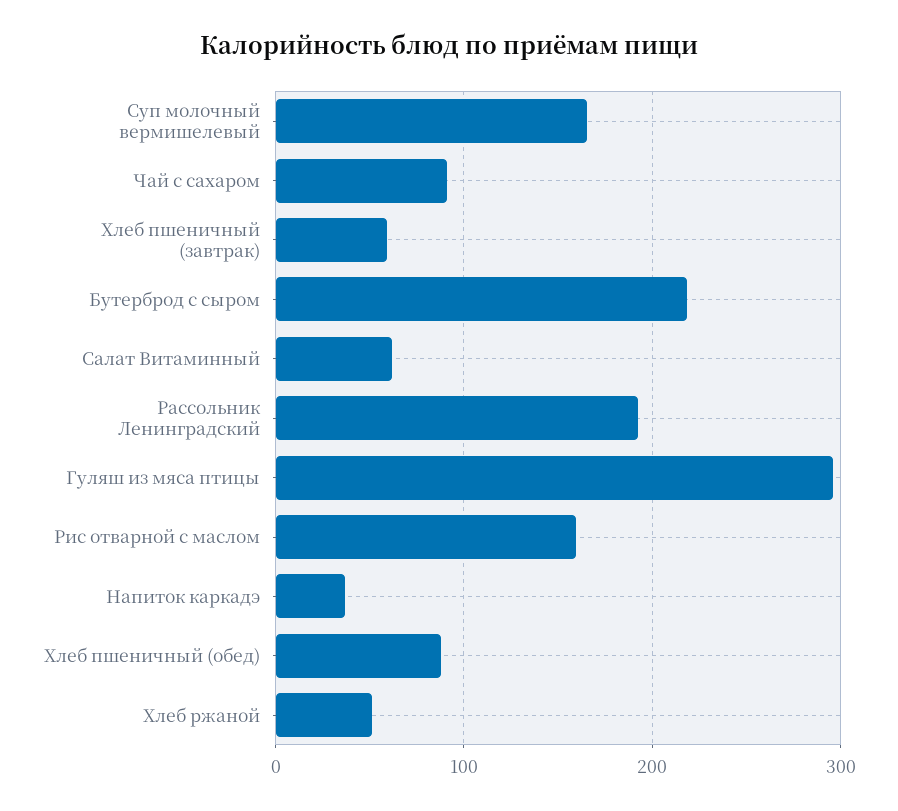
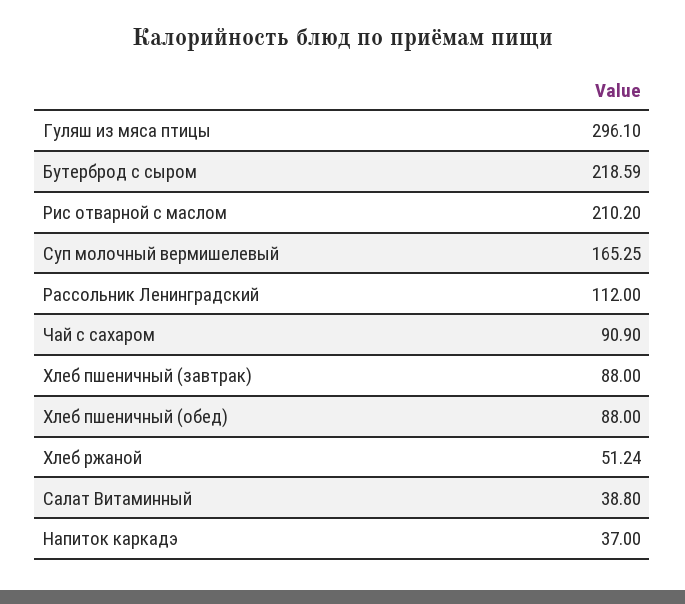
  {
    "Суп молочный вермишелевый": 165.25,
    "Чай с сахаром": 90.9,
-   "Хлеб пшеничный (завтрак)": 60,
+   "Хлеб пшеничный (завтрак)": 88,
    "Бутерброд с сыром": 218.59,
-   "Салат Витаминный": 60,
+   "Салат Витаминный": 38.8,
-   "Рассольник Ленинградский": 190,
+   "Рассольник Ленинградский": 112,
    "Гуляш из мяса птицы": 296.1,
-   "Рис отварной с маслом": 160,
+   "Рис отварной с маслом": 210.2,
    "Напиток каркадэ": 37,
    "Хлеб пшеничный (обед)": 88,
    "Хлеб ржаной": 51.24
  }

